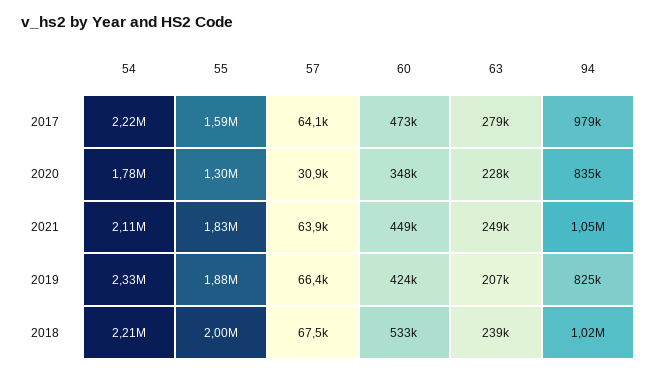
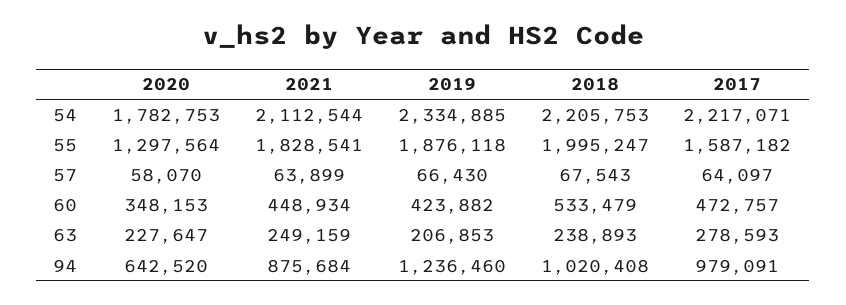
  {
    "54": {
      "2017": 2217071,
      "2020": 1782753,
      "2021": 2112544,
      "2019": 2334885,
      "2018": 2205753
    },
    "55": {
      "2017": 1587182,
      "2020": 1297564,
      "2021": 1828541,
      "2019": 1876118,
      "2018": 1995247
    },
    "57": {
      "2017": 64097,
-     "2020": 30900,
+     "2020": 58070,
      "2021": 63899,
      "2019": 66430,
      "2018": 67543
    },
    "60": {
      "2017": 472757,
      "2020": 348153,
      "2021": 448934,
      "2019": 423882,
      "2018": 533479
    },
    "63": {
      "2017": 278593,
      "2020": 227647,
      "2021": 249159,
      "2019": 206853,
      "2018": 238893
    },
    "94": {
      "2017": 979091,
-     "2020": 835000,
+     "2020": 642520,
-     "2021": 1050000,
+     "2021": 875684,
-     "2019": 825000,
+     "2019": 1236460,
      "2018": 1020408
    }
  }

